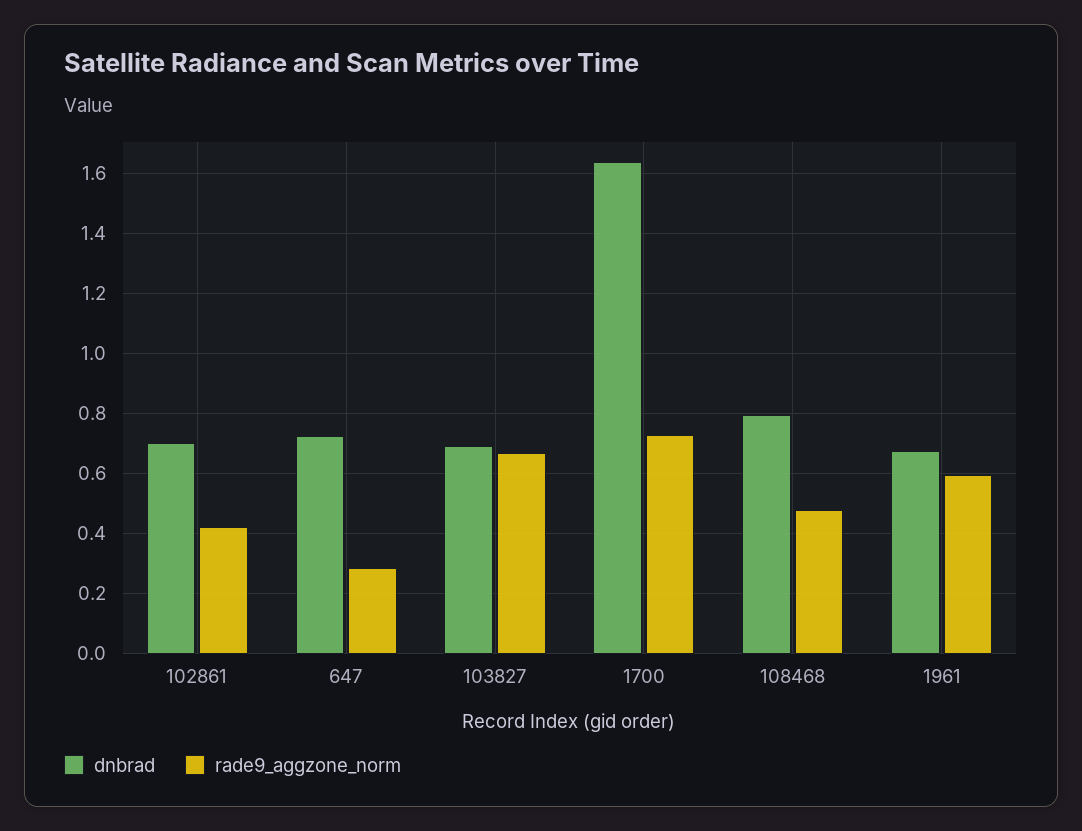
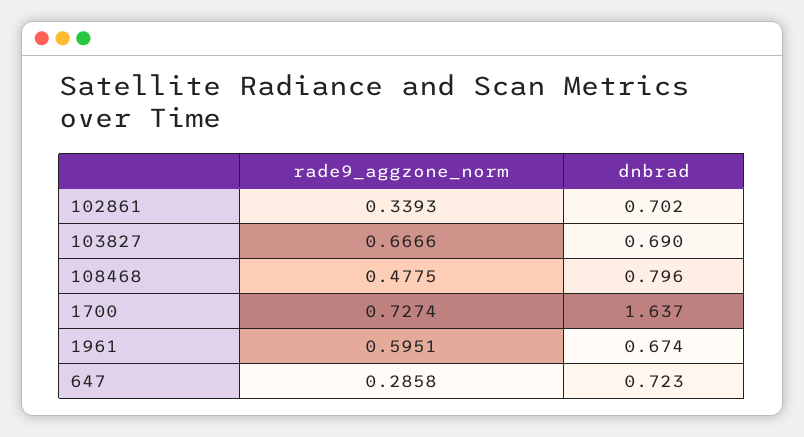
  {
    "dnbrad": {
      "102861": 0.702,
      "647": 0.723,
      "103827": 0.69,
      "1700": 1.637,
      "108468": 0.796,
      "1961": 0.674
    },
    "rade9_aggzone_norm": {
-     "102861": 0.42,
+     "102861": 0.3393,
      "647": 0.2858,
      "103827": 0.6666,
      "1700": 0.7274,
      "108468": 0.4775,
      "1961": 0.5951
    }
  }

